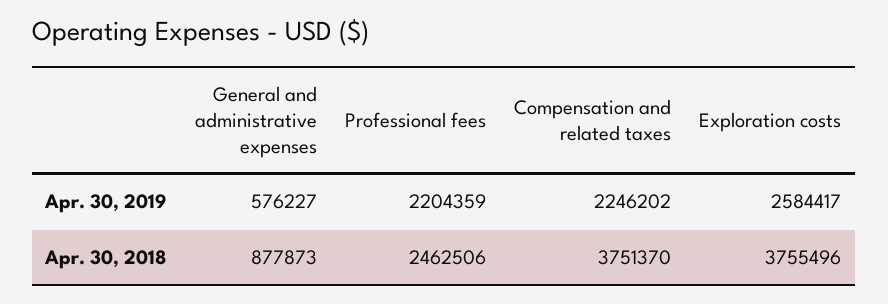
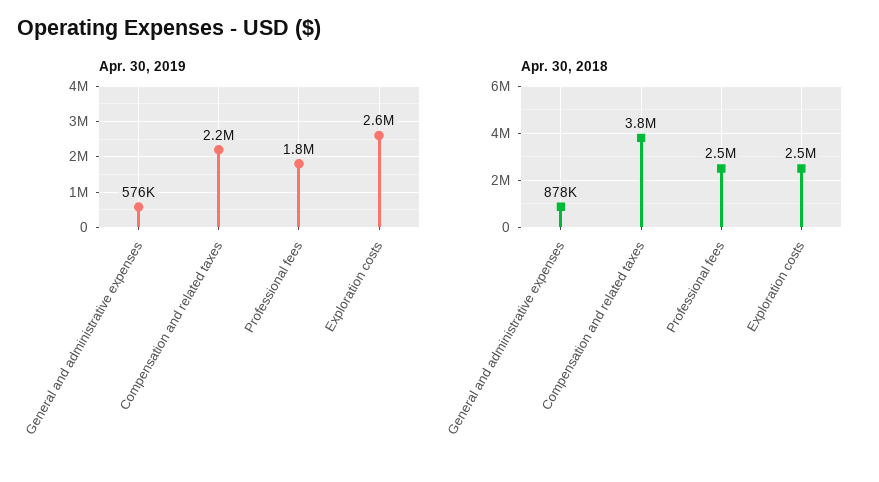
  {
    "Apr. 30, 2019": {
      "General and administrative expenses": 576227,
-     "Professional fees": 2204359,
+     "Professional fees": 1800000,
      "Compensation and related taxes": 2246202,
      "Exploration costs": 2584417
    },
    "Apr. 30, 2018": {
      "General and administrative expenses": 877873,
      "Professional fees": 2462506,
      "Compensation and related taxes": 3751370,
-     "Exploration costs": 3755496
+     "Exploration costs": 2500000
    }
  }

